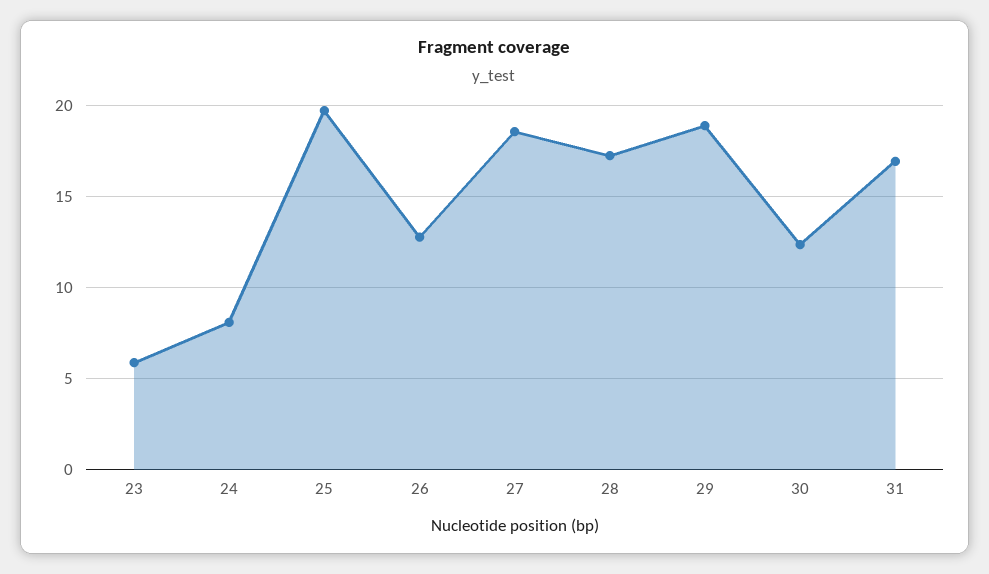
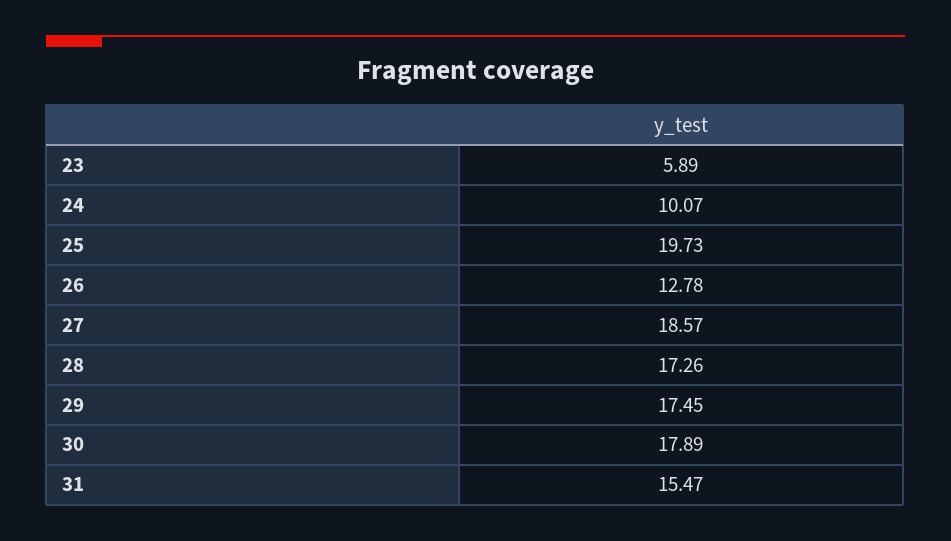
  {
    "23": 5.89,
-   "24": 8,
+   "24": 10.07,
    "25": 19.73,
    "26": 12.78,
    "27": 18.57,
    "28": 17.26,
-   "29": 19,
+   "29": 17.45,
-   "30": 12.5,
+   "30": 17.89,
-   "31": 17
+   "31": 15.47
  }

